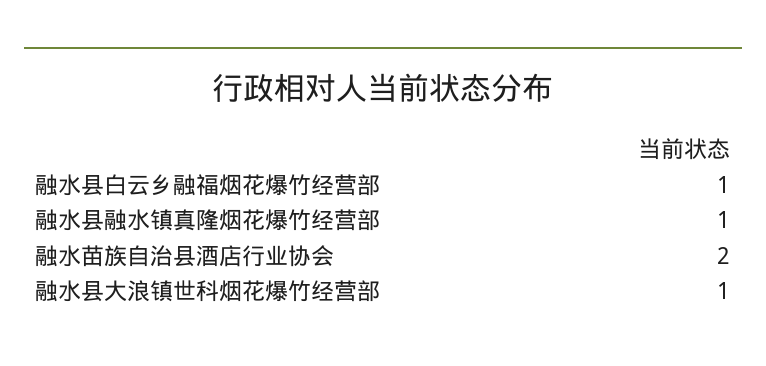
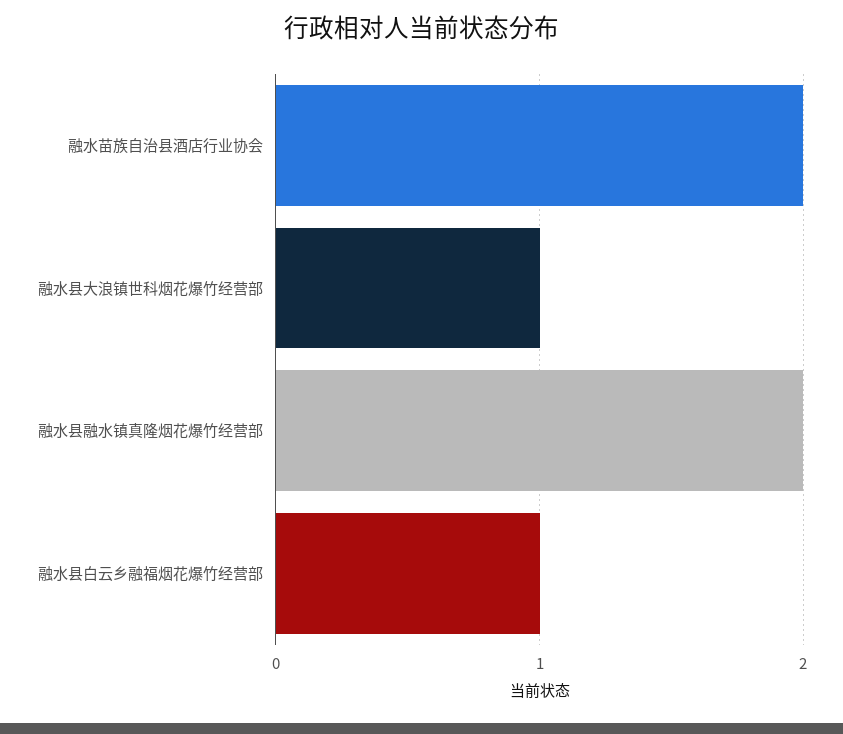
  {
    "融水县白云乡融福烟花爆竹经营部": 1,
-   "融水县融水镇真隆烟花爆竹经营部": 1,
+   "融水县融水镇真隆烟花爆竹经营部": 2,
    "融水苗族自治县酒店行业协会": 2,
    "融水县大浪镇世科烟花爆竹经营部": 1
  }

